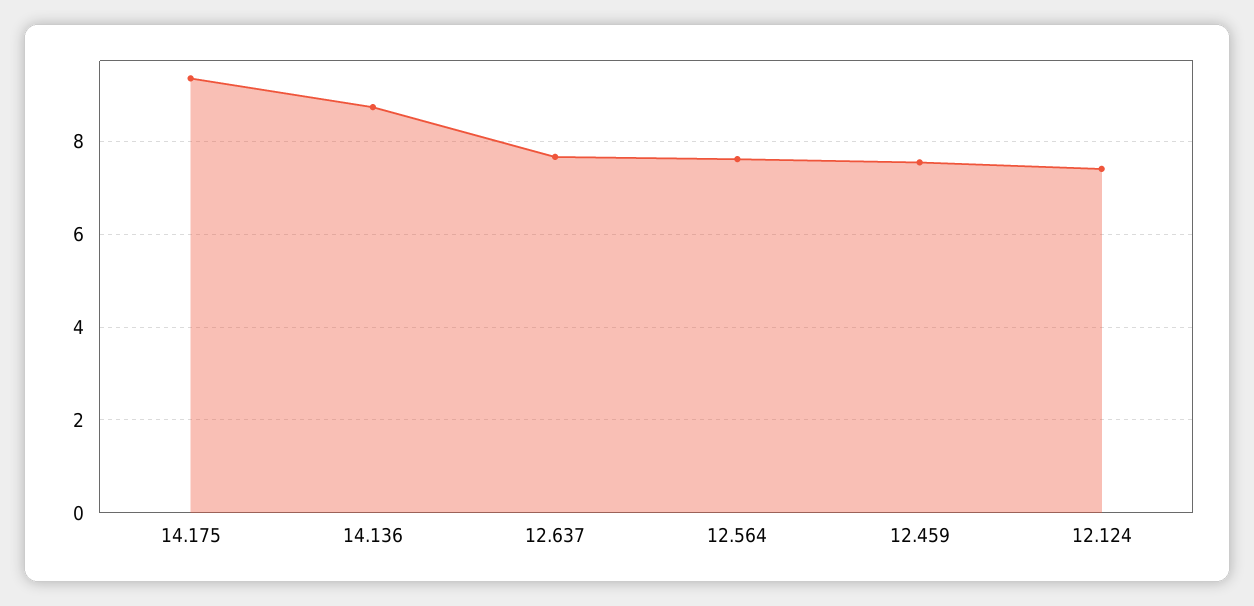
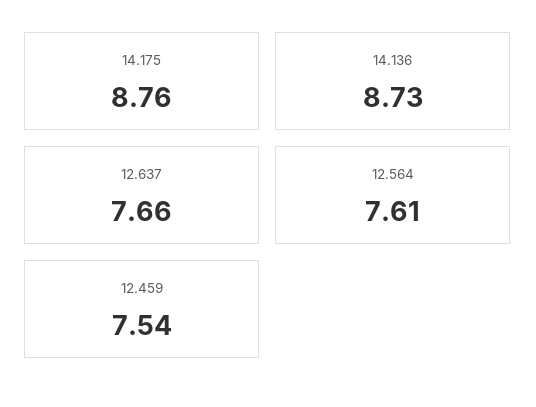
  {
-   "14.175": 9.4,
+   "14.175": 8.76,
    "14.136": 8.73,
    "12.637": 7.66,
    "12.564": 7.61,
-   "12.459": 7.54,
+   "12.459": 7.54
-   "12.124": 7.4
  }

